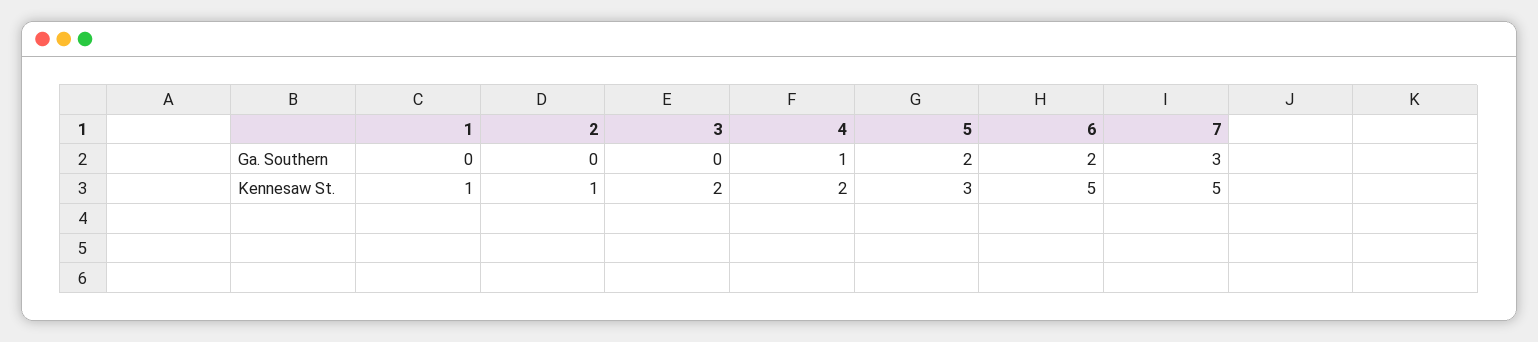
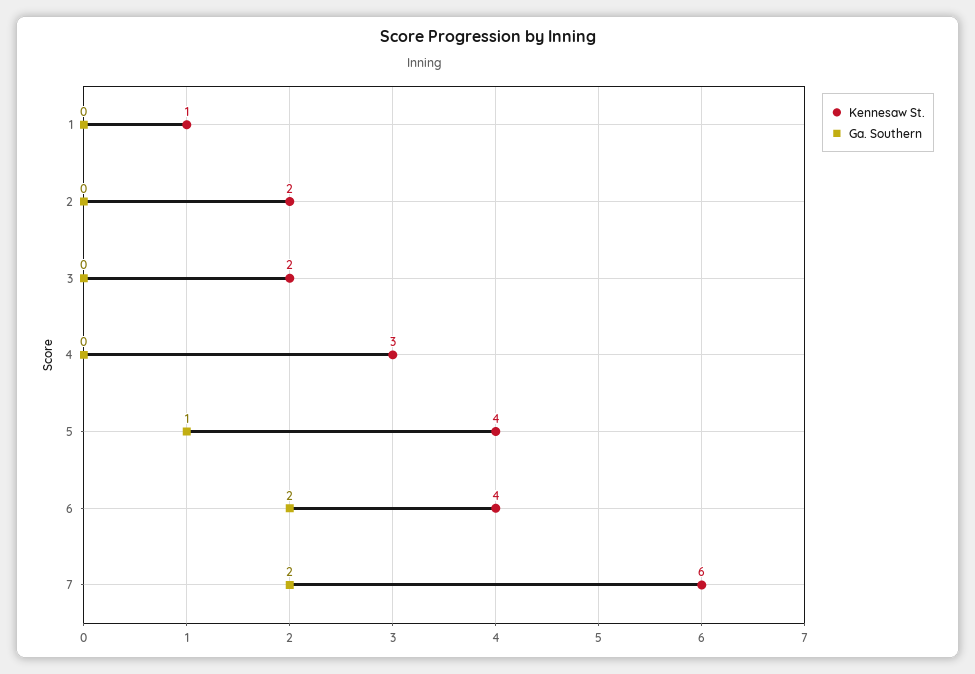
  {
    "Ga. Southern": {
      "1": 0,
      "2": 0,
      "3": 0,
-     "4": 1,
+     "4": 0,
-     "5": 2,
+     "5": 1,
      "6": 2,
-     "7": 3
+     "7": 2
    },
    "Kennesaw St.": {
      "1": 1,
-     "2": 1,
+     "2": 2,
      "3": 2,
-     "4": 2,
+     "4": 3,
-     "5": 3,
+     "5": 4,
-     "6": 5,
+     "6": 4,
-     "7": 5
+     "7": 6
    }
  }

